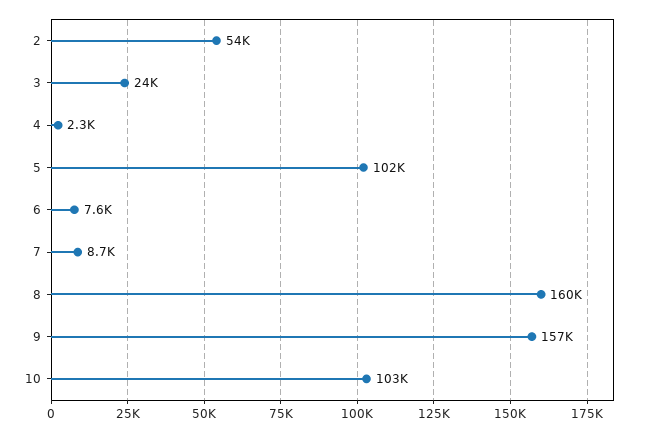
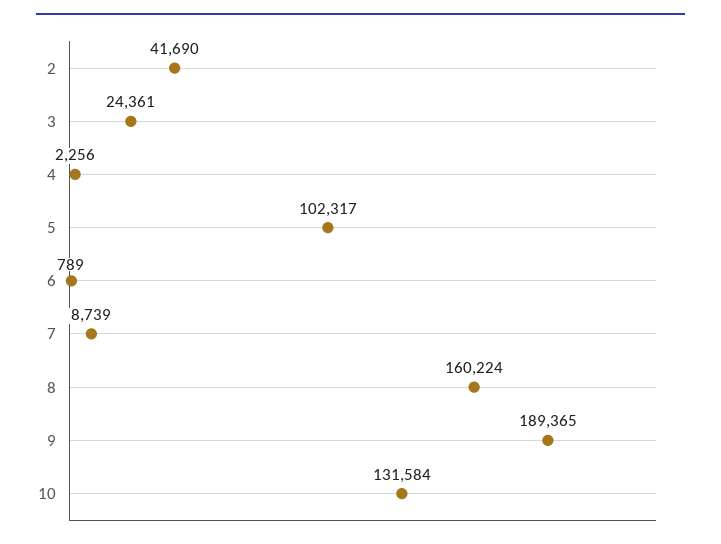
  {
-   "2": 54000,
+   "2": 41690,
    "3": 24361,
    "4": 2256,
    "5": 102317,
-   "6": 7600,
+   "6": 789,
    "7": 8739,
    "8": 160224,
-   "9": 157000,
+   "9": 189365,
-   "10": 103000
+   "10": 131584
  }

